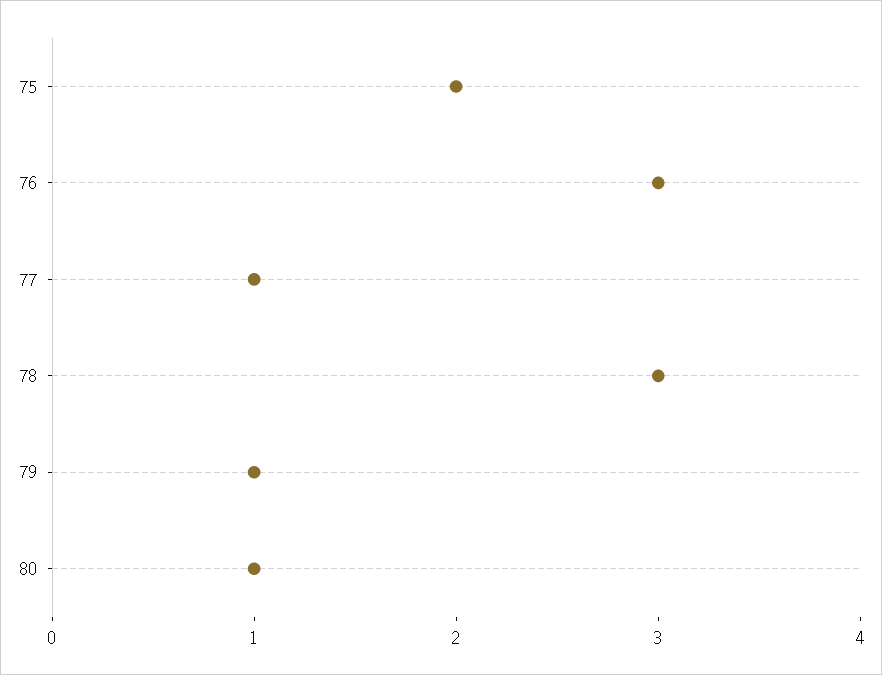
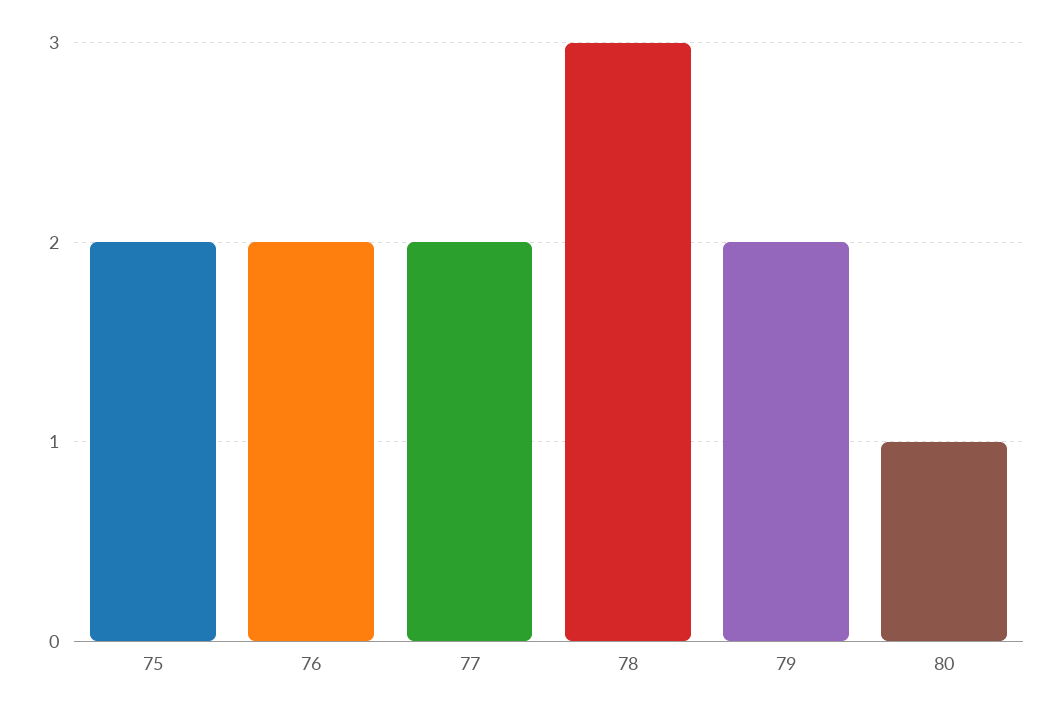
  {
    "75": 2,
-   "76": 3,
+   "76": 2,
-   "77": 1,
+   "77": 2,
    "78": 3,
-   "79": 1,
+   "79": 2,
    "80": 1
  }

